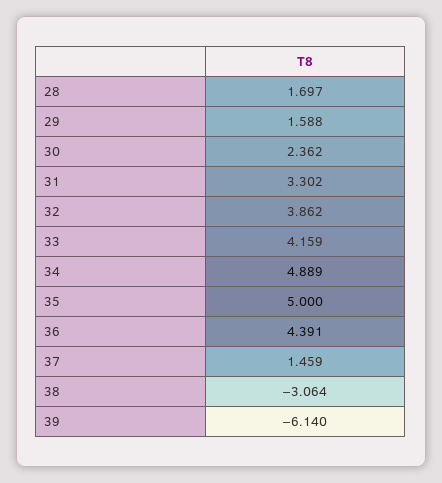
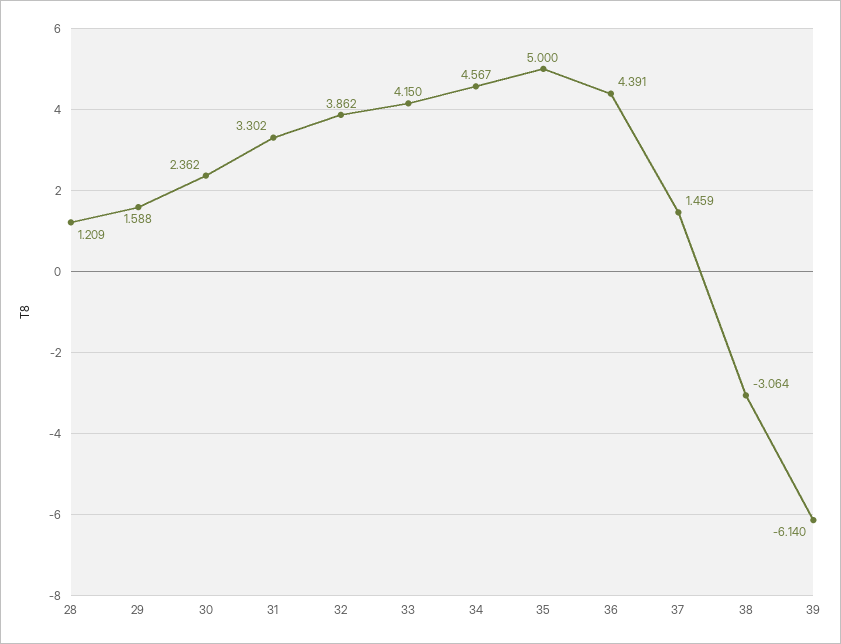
  {
-   "28": 1.697,
+   "28": 1.209,
    "29": 1.588,
    "30": 2.362,
    "31": 3.302,
    "32": 3.862,
-   "33": 4.159,
+   "33": 4.15,
-   "34": 4.889,
+   "34": 4.567,
    "35": 5,
    "36": 4.391,
    "37": 1.459,
    "38": -3.064,
    "39": -6.14
  }

